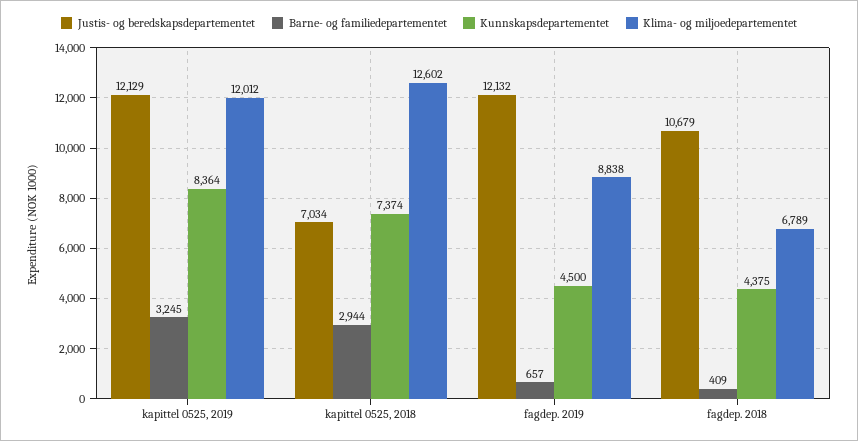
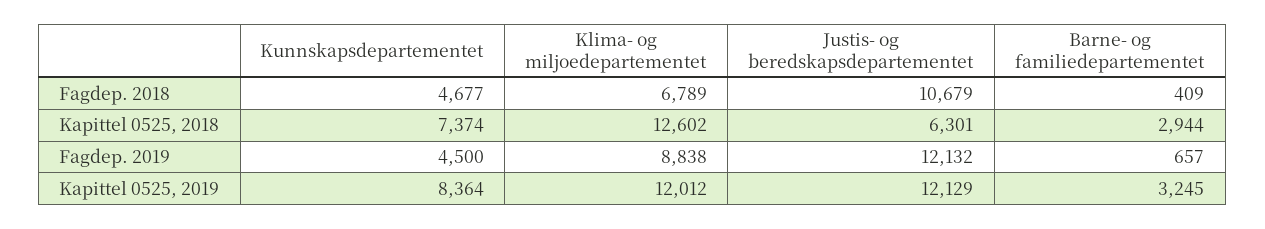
  {
    "Justis- og beredskapsdepartementet": {
      "kapittel 0525, 2019": 12129,
-     "kapittel 0525, 2018": 7034,
+     "kapittel 0525, 2018": 6301,
      "fagdep. 2019": 12132,
      "fagdep. 2018": 10679
    },
    "Barne- og familiedepartementet": {
      "kapittel 0525, 2019": 3245,
      "kapittel 0525, 2018": 2944,
      "fagdep. 2019": 657,
      "fagdep. 2018": 409
    },
    "Kunnskapsdepartementet": {
      "kapittel 0525, 2019": 8364,
      "kapittel 0525, 2018": 7374,
      "fagdep. 2019": 4500,
-     "fagdep. 2018": 4375
+     "fagdep. 2018": 4677
    },
    "Klima- og miljoedepartementet": {
      "kapittel 0525, 2019": 12012,
      "kapittel 0525, 2018": 12602,
      "fagdep. 2019": 8838,
      "fagdep. 2018": 6789
    }
  }

